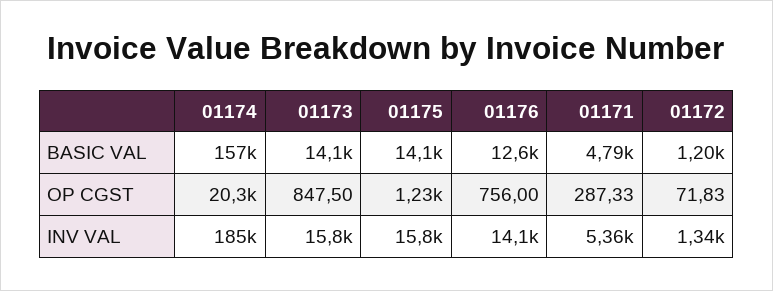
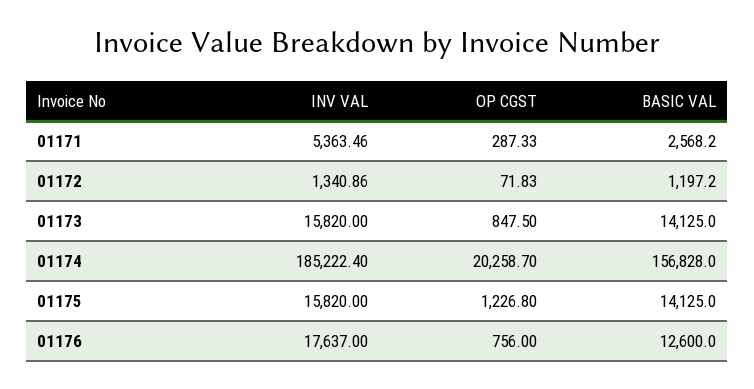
  {
    "01174": {
      "BASIC VAL": 156828,
      "OP CGST": 20258.7,
      "INV VAL": 185222.4
    },
    "01173": {
      "BASIC VAL": 14125,
      "OP CGST": 847.5,
      "INV VAL": 15820
    },
    "01175": {
      "BASIC VAL": 14125,
      "OP CGST": 1226.8,
      "INV VAL": 15820
    },
    "01176": {
      "BASIC VAL": 12600,
      "OP CGST": 756,
-     "INV VAL": 14100
+     "INV VAL": 17637
    },
    "01171": {
-     "BASIC VAL": 4790,
+     "BASIC VAL": 2568.2,
      "OP CGST": 287.33,
      "INV VAL": 5363.46
    },
    "01172": {
      "BASIC VAL": 1197.2,
      "OP CGST": 71.83,
      "INV VAL": 1340.86
    }
  }

